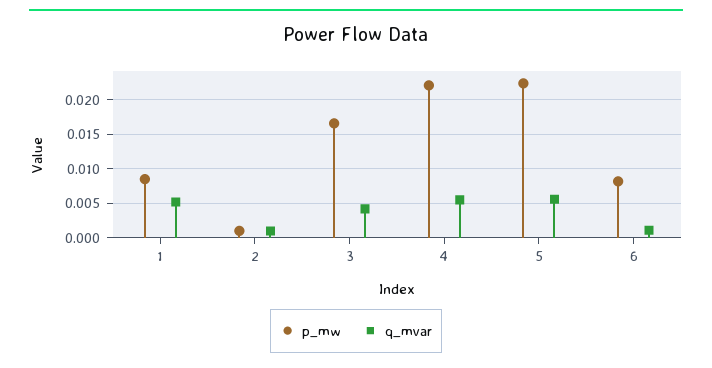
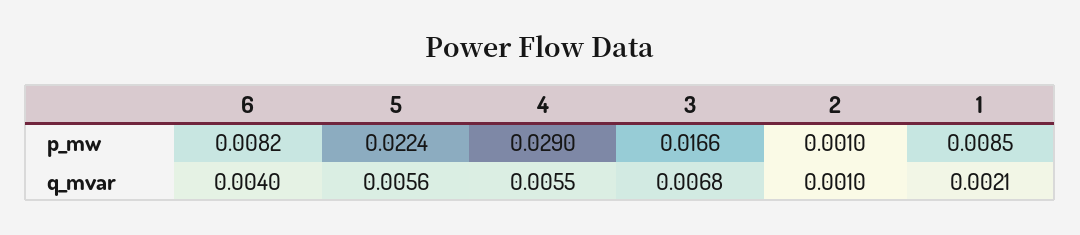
  {
    "p_mw": {
      "1": 0.0085,
      "2": 0.001,
      "3": 0.0166,
-     "4": 0.022,
+     "4": 0.029,
      "5": 0.0224,
      "6": 0.0082
    },
    "q_mvar": {
-     "1": 0.005,
+     "1": 0.0021,
      "2": 0.001,
-     "3": 0.004,
+     "3": 0.0068,
      "4": 0.0055,
      "5": 0.0056,
-     "6": 0.001
+     "6": 0.004
    }
  }

